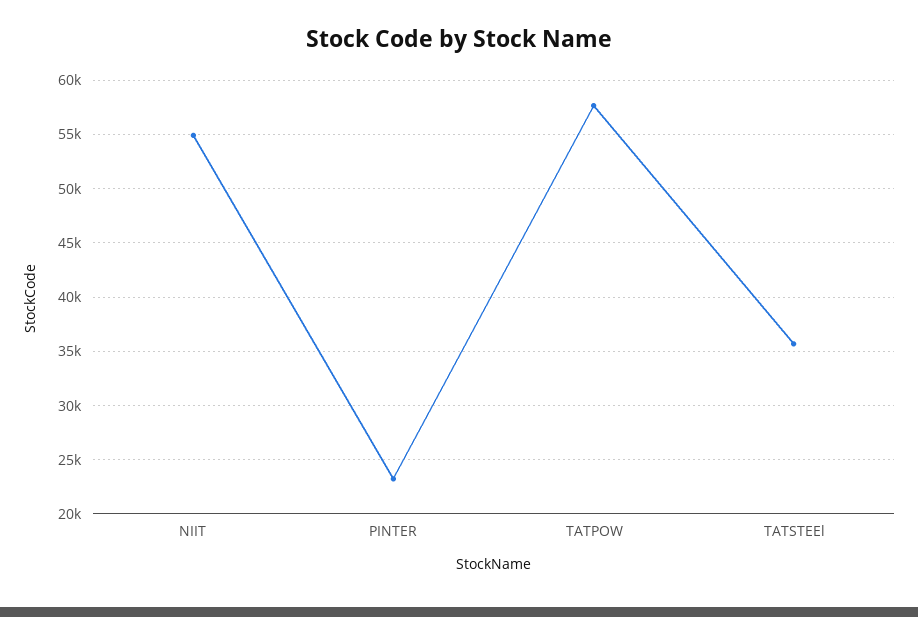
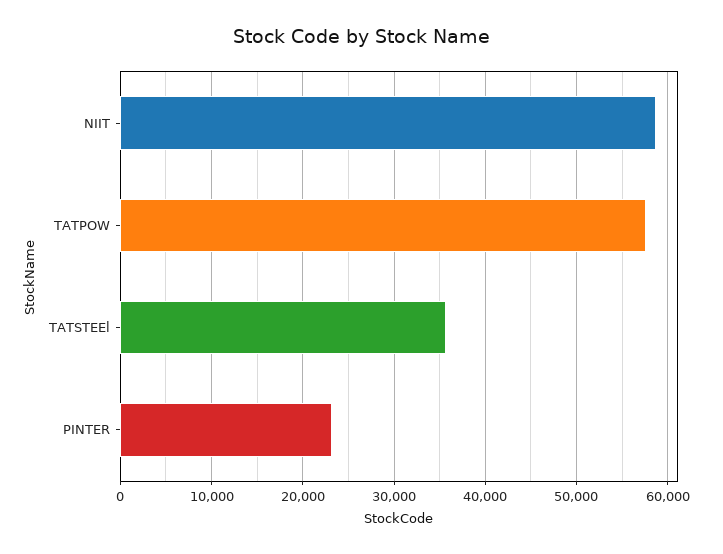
  {
-   "NIIT": 55000,
+   "NIIT": 59000,
    "PINTER": 23000,
    "TATPOW": 58000,
    "TATSTEEl": 36000
  }

